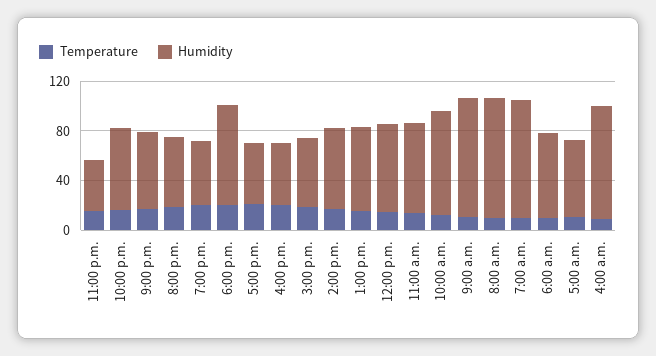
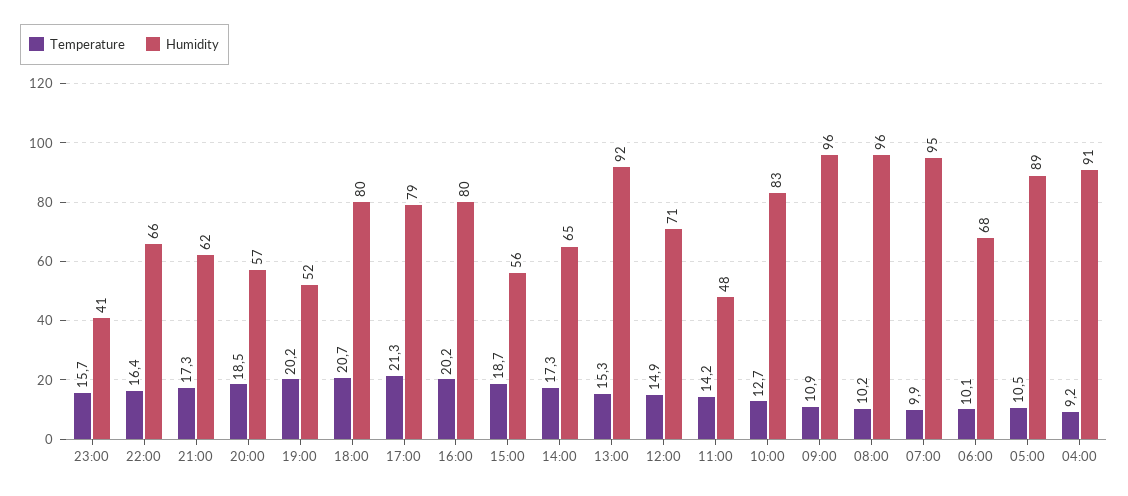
  {
    "Temperature": {
      "11:00 p.m.": 15.7,
      "10:00 p.m.": 16.4,
      "9:00 p.m.": 17.3,
      "8:00 p.m.": 18.5,
      "7:00 p.m.": 20.2,
      "6:00 p.m.": 20.7,
      "5:00 p.m.": 21.3,
      "4:00 p.m.": 20.2,
      "3:00 p.m.": 18.7,
      "2:00 p.m.": 17.3,
      "1:00 p.m.": 15.3,
      "12:00 p.m.": 14.9,
      "11:00 a.m.": 14.2,
      "10:00 a.m.": 12.7,
      "9:00 a.m.": 10.9,
      "8:00 a.m.": 10.2,
      "7:00 a.m.": 9.9,
      "6:00 a.m.": 10.1,
      "5:00 a.m.": 10.5,
      "4:00 a.m.": 9.2
    },
    "Humidity": {
      "11:00 p.m.": 41,
      "10:00 p.m.": 66,
      "9:00 p.m.": 62,
      "8:00 p.m.": 57,
      "7:00 p.m.": 52,
      "6:00 p.m.": 80,
-     "5:00 p.m.": 50,
+     "5:00 p.m.": 79,
-     "4:00 p.m.": 50,
+     "4:00 p.m.": 80,
      "3:00 p.m.": 56,
      "2:00 p.m.": 65,
-     "1:00 p.m.": 70,
+     "1:00 p.m.": 92,
      "12:00 p.m.": 71,
-     "11:00 a.m.": 70,
+     "11:00 a.m.": 48,
      "10:00 a.m.": 83,
      "9:00 a.m.": 96,
      "8:00 a.m.": 96,
      "7:00 a.m.": 95,
      "6:00 a.m.": 68,
-     "5:00 a.m.": 60,
+     "5:00 a.m.": 89,
      "4:00 a.m.": 91
    }
  }

